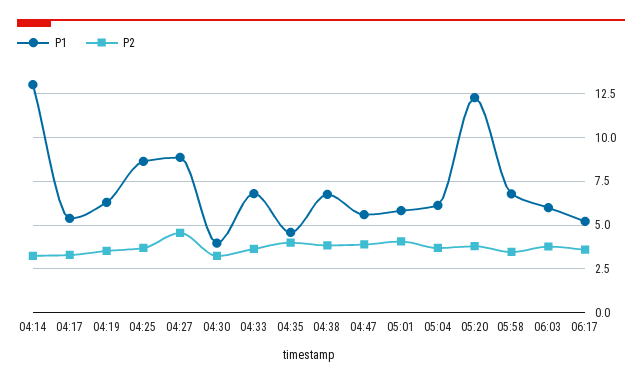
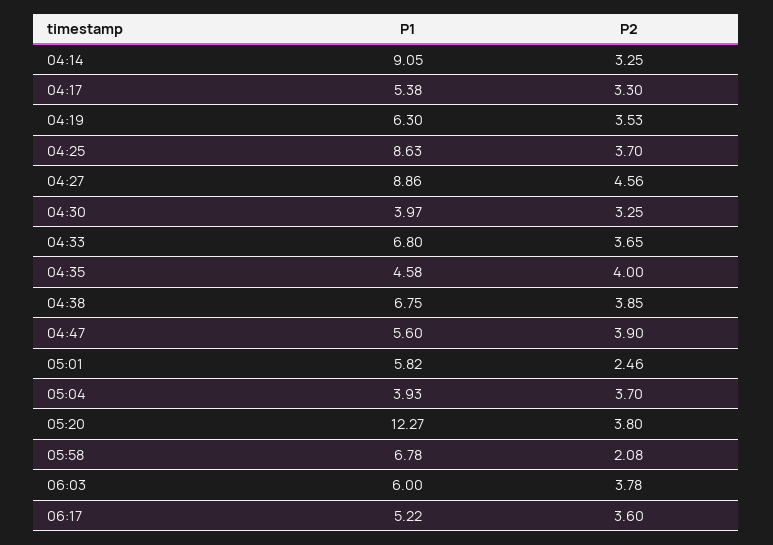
  {
    "P1": {
-     "04:14": 13,
+     "04:14": 9.05,
      "04:17": 5.38,
      "04:19": 6.3,
      "04:25": 8.63,
      "04:27": 8.86,
      "04:30": 3.97,
      "04:33": 6.8,
      "04:35": 4.58,
      "04:38": 6.75,
      "04:47": 5.6,
      "05:01": 5.82,
-     "05:04": 6,
+     "05:04": 3.93,
      "05:20": 12.27,
      "05:58": 6.78,
      "06:03": 6,
      "06:17": 5.22
    },
    "P2": {
      "04:14": 3.25,
      "04:17": 3.3,
      "04:19": 3.53,
      "04:25": 3.7,
      "04:27": 4.56,
      "04:30": 3.25,
      "04:33": 3.65,
      "04:35": 4,
      "04:38": 3.85,
      "04:47": 3.9,
-     "05:01": 4,
+     "05:01": 2.46,
      "05:04": 3.7,
      "05:20": 3.8,
-     "05:58": 3.5,
+     "05:58": 2.08,
      "06:03": 3.78,
      "06:17": 3.6
    }
  }

